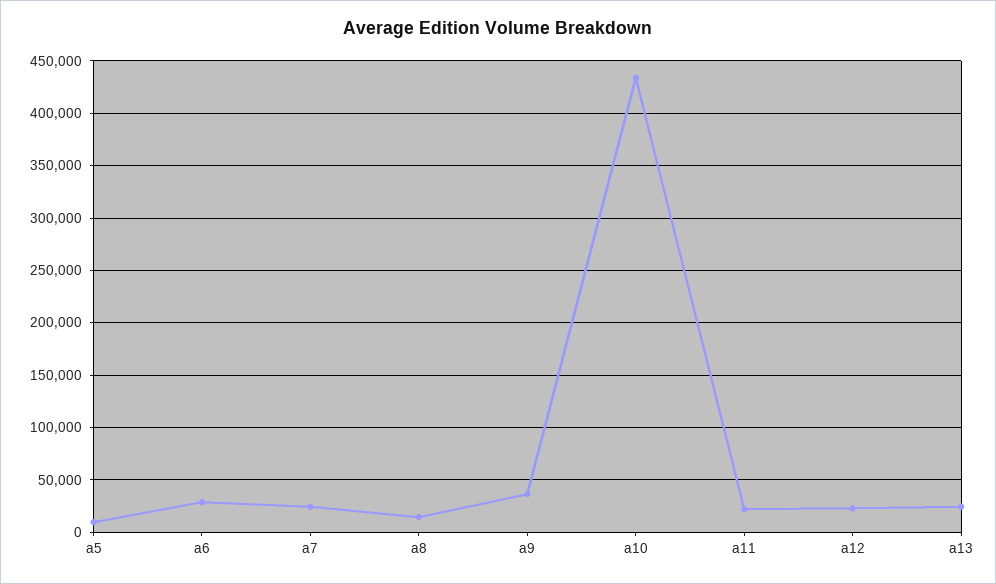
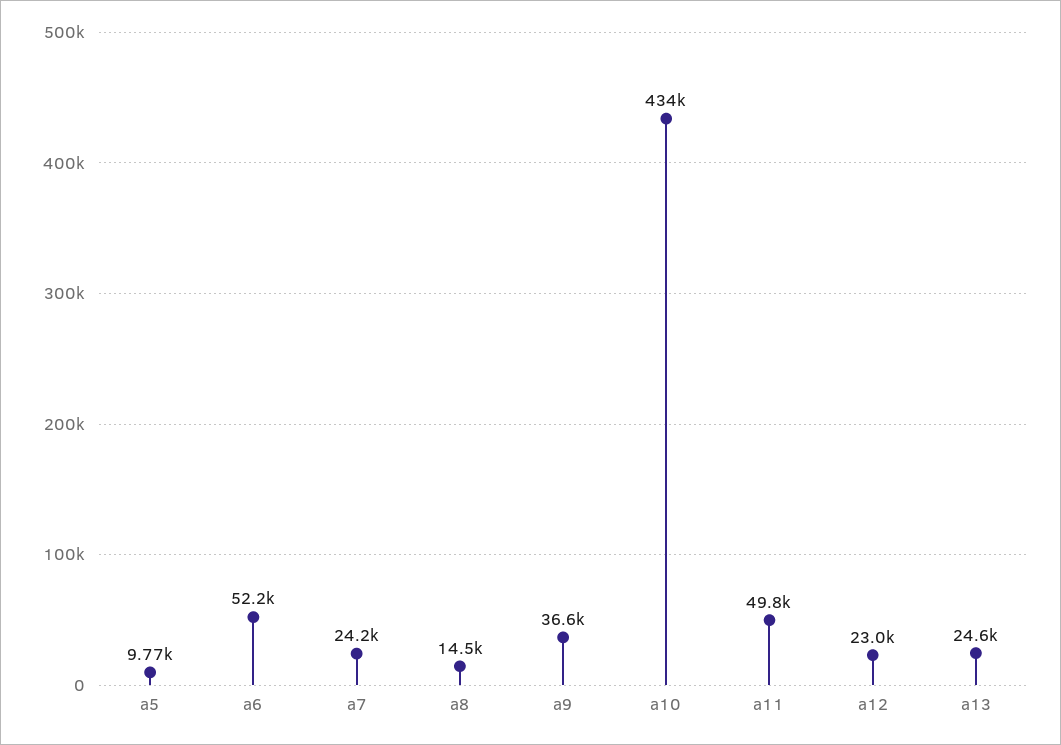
  {
    "a5": 9770,
-   "a6": 30000,
+   "a6": 52200,
    "a7": 24200,
    "a8": 14500,
    "a9": 36600,
    "a10": 434000,
-   "a11": 20000,
+   "a11": 49800,
    "a12": 23000,
    "a13": 24600
  }

